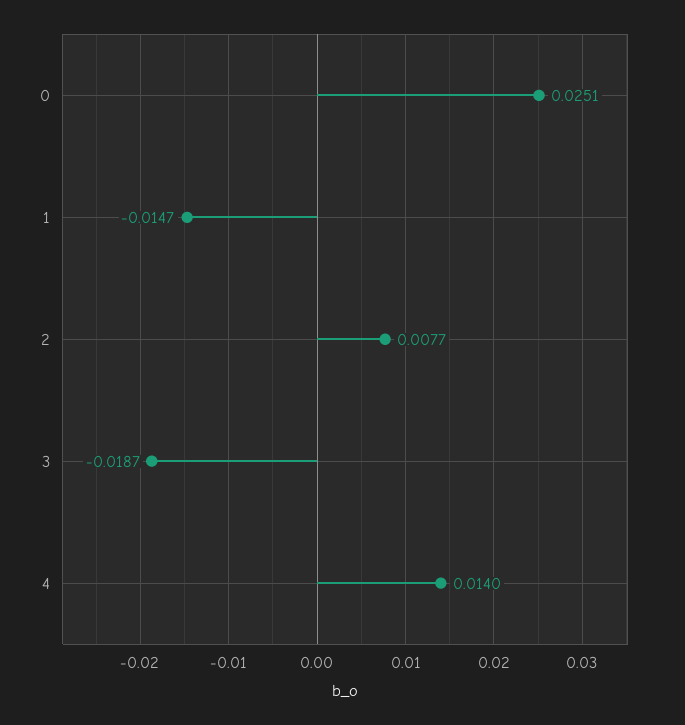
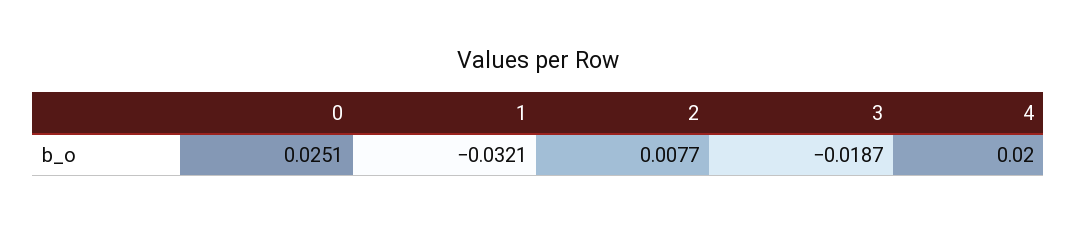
  {
    "0": 0.0251,
-   "1": -0.0147,
+   "1": -0.0321,
    "2": 0.0077,
    "3": -0.0187,
-   "4": 0.014
+   "4": 0.02
  }

